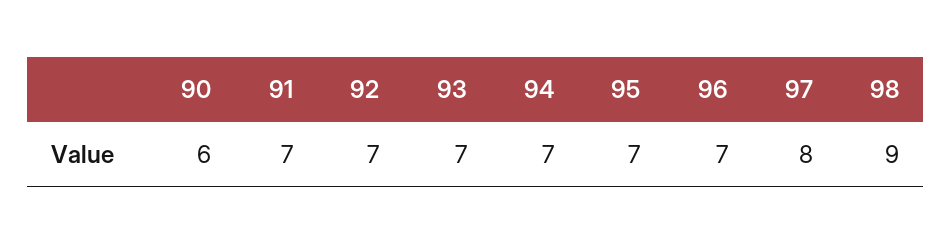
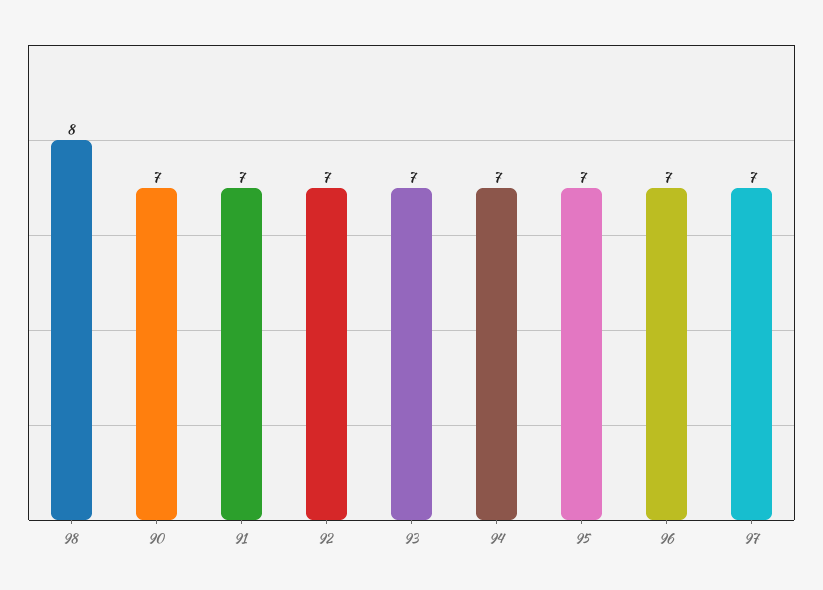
  {
-   "90": 6,
+   "90": 7,
    "91": 7,
    "92": 7,
    "93": 7,
    "94": 7,
    "95": 7,
    "96": 7,
-   "97": 8,
+   "97": 7,
-   "98": 9
+   "98": 8
  }

